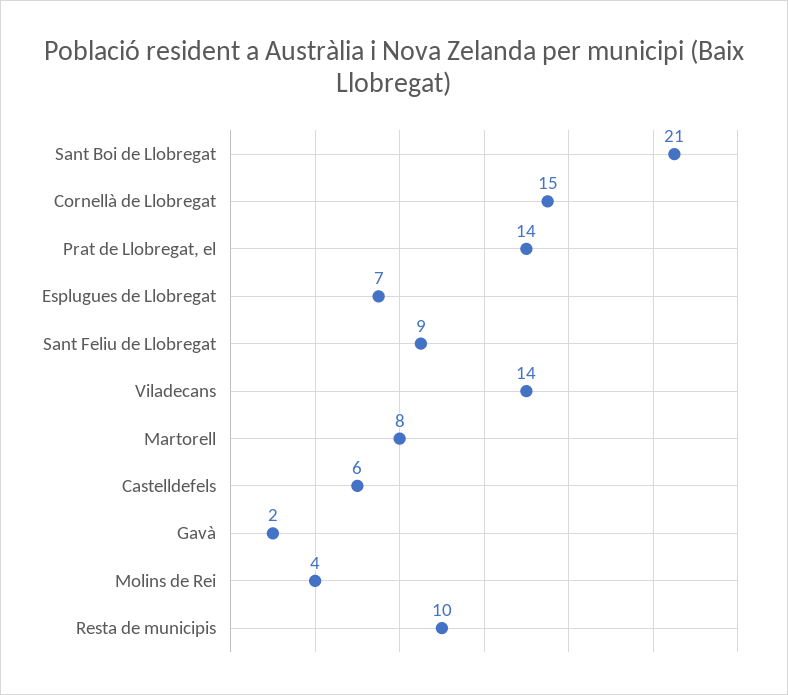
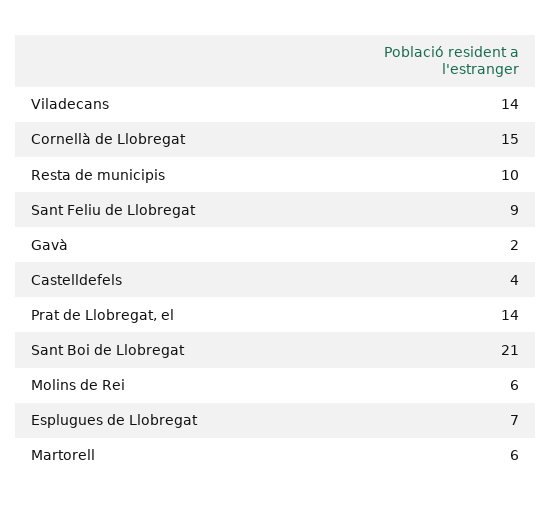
  {
    "Sant Boi de Llobregat": 21,
    "Cornellà de Llobregat": 15,
    "Prat de Llobregat, el": 14,
    "Esplugues de Llobregat": 7,
    "Sant Feliu de Llobregat": 9,
    "Viladecans": 14,
-   "Martorell": 8,
+   "Martorell": 6,
-   "Castelldefels": 6,
+   "Castelldefels": 4,
    "Gavà": 2,
-   "Molins de Rei": 4,
+   "Molins de Rei": 6,
    "Resta de municipis": 10
  }

